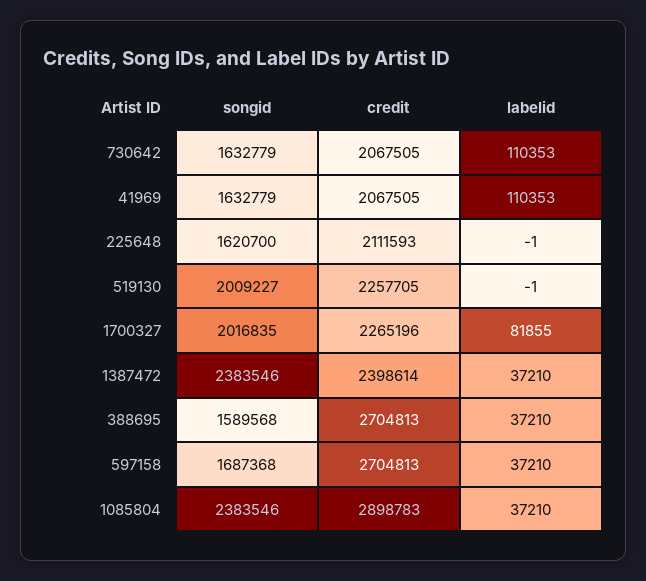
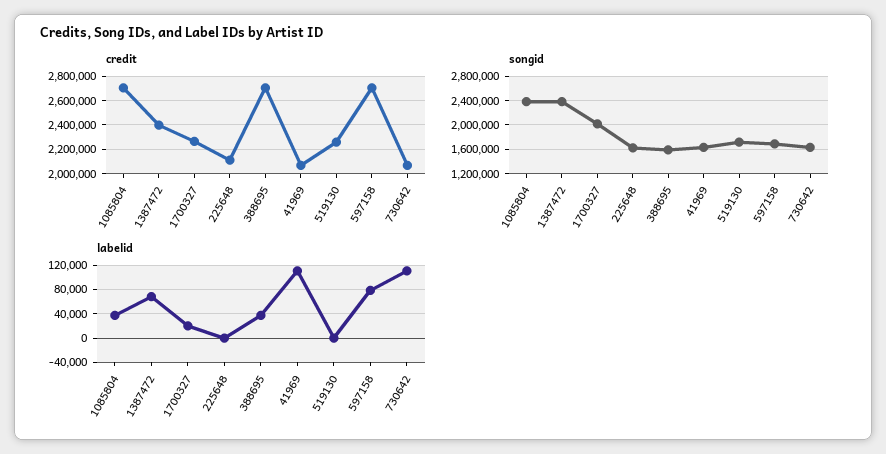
  {
    "songid": {
      "730642": 1632779,
      "41969": 1632779,
      "225648": 1620700,
-     "519130": 2009227,
+     "519130": 1700000,
      "1700327": 2016835,
      "1387472": 2383546,
      "388695": 1589568,
      "597158": 1687368,
      "1085804": 2383546
    },
    "credit": {
      "730642": 2067505,
      "41969": 2067505,
      "225648": 2111593,
      "519130": 2257705,
      "1700327": 2265196,
      "1387472": 2398614,
      "388695": 2704813,
      "597158": 2704813,
-     "1085804": 2898783
+     "1085804": 2700000
    },
    "labelid": {
      "730642": 110353,
      "41969": 110353,
      "225648": -1,
      "519130": -1,
-     "1700327": 81855,
+     "1700327": 20000,
-     "1387472": 37210,
+     "1387472": 70000,
      "388695": 37210,
-     "597158": 37210,
+     "597158": 80000,
      "1085804": 37210
    }
  }

